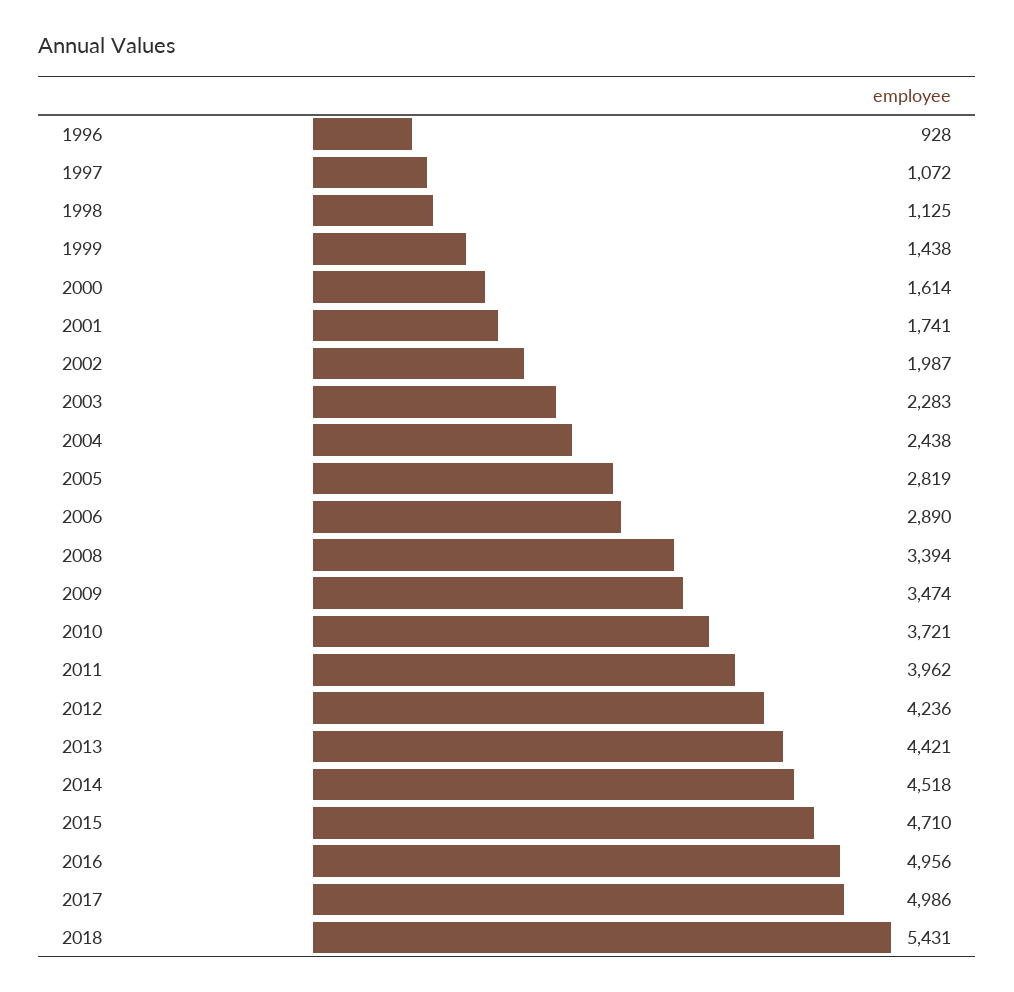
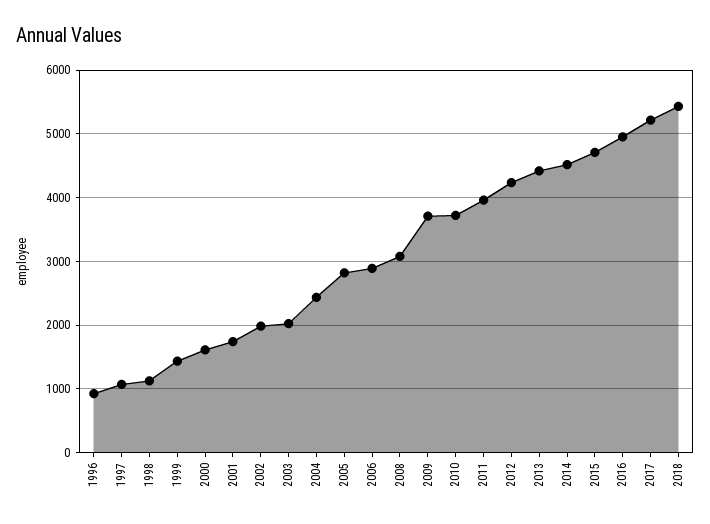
  {
    "1996": 928,
    "1997": 1072,
    "1998": 1125,
    "1999": 1438,
    "2000": 1614,
    "2001": 1741,
    "2002": 1987,
-   "2003": 2283,
+   "2003": 2000,
    "2004": 2438,
    "2005": 2819,
    "2006": 2890,
-   "2008": 3394,
+   "2008": 3100,
-   "2009": 3474,
+   "2009": 3700,
    "2010": 3721,
    "2011": 3962,
    "2012": 4236,
    "2013": 4421,
    "2014": 4518,
    "2015": 4710,
    "2016": 4956,
-   "2017": 4986,
+   "2017": 5200,
    "2018": 5431
  }

